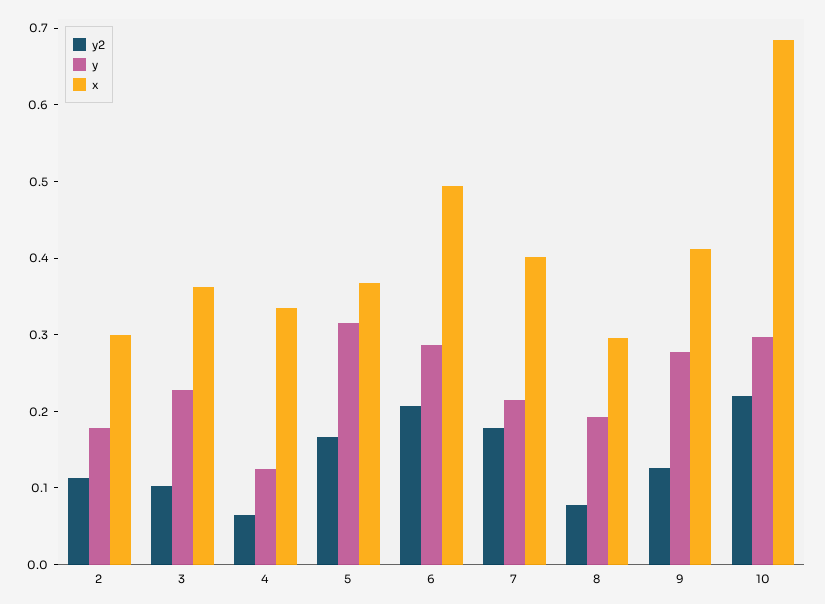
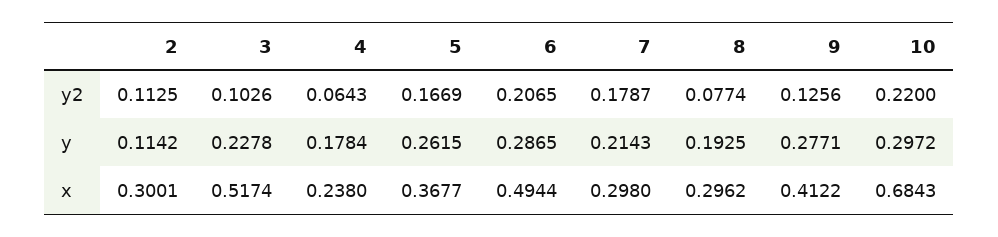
  {
    "y2": {
      "2": 0.1125,
      "3": 0.1026,
      "4": 0.0643,
      "5": 0.1669,
      "6": 0.2065,
      "7": 0.1787,
      "8": 0.0774,
      "9": 0.1256,
      "10": 0.22
    },
    "y": {
-     "2": 0.18,
+     "2": 0.1142,
      "3": 0.2278,
-     "4": 0.12,
+     "4": 0.1784,
-     "5": 0.32,
+     "5": 0.2615,
      "6": 0.2865,
      "7": 0.2143,
      "8": 0.1925,
      "9": 0.2771,
      "10": 0.2972
    },
    "x": {
      "2": 0.3001,
-     "3": 0.36,
+     "3": 0.5174,
-     "4": 0.34,
+     "4": 0.238,
      "5": 0.3677,
      "6": 0.4944,
-     "7": 0.4,
+     "7": 0.298,
      "8": 0.2962,
      "9": 0.4122,
      "10": 0.6843
    }
  }

